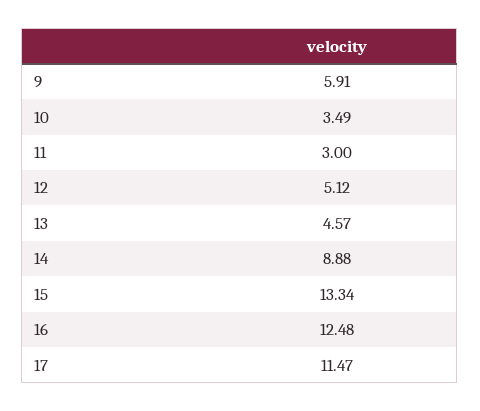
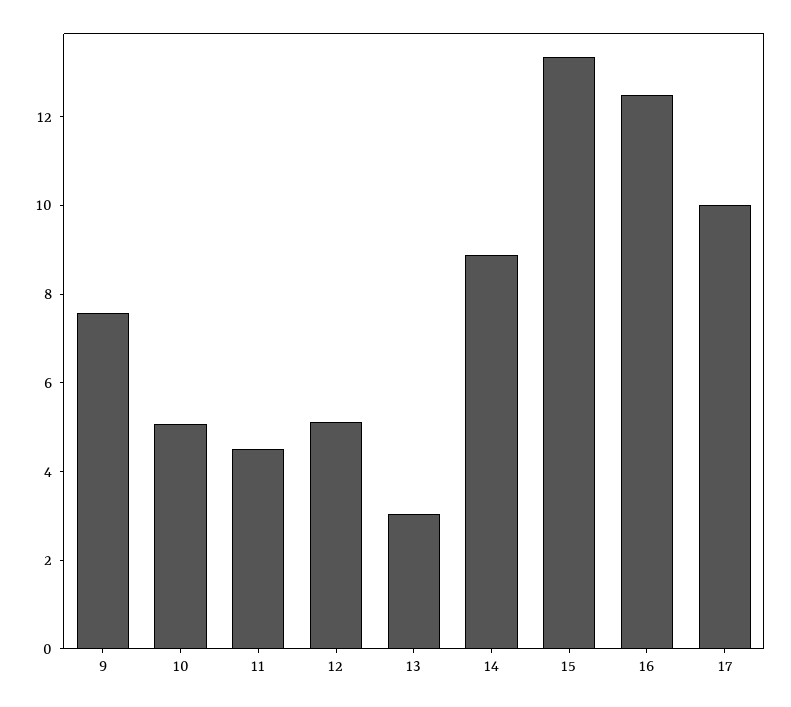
  {
-   "9": 5.91,
+   "9": 7.5,
-   "10": 3.49,
+   "10": 5,
-   "11": 3,
+   "11": 4.5,
    "12": 5.12,
-   "13": 4.57,
+   "13": 3,
    "14": 8.88,
    "15": 13.34,
    "16": 12.48,
-   "17": 11.47
+   "17": 10
  }

